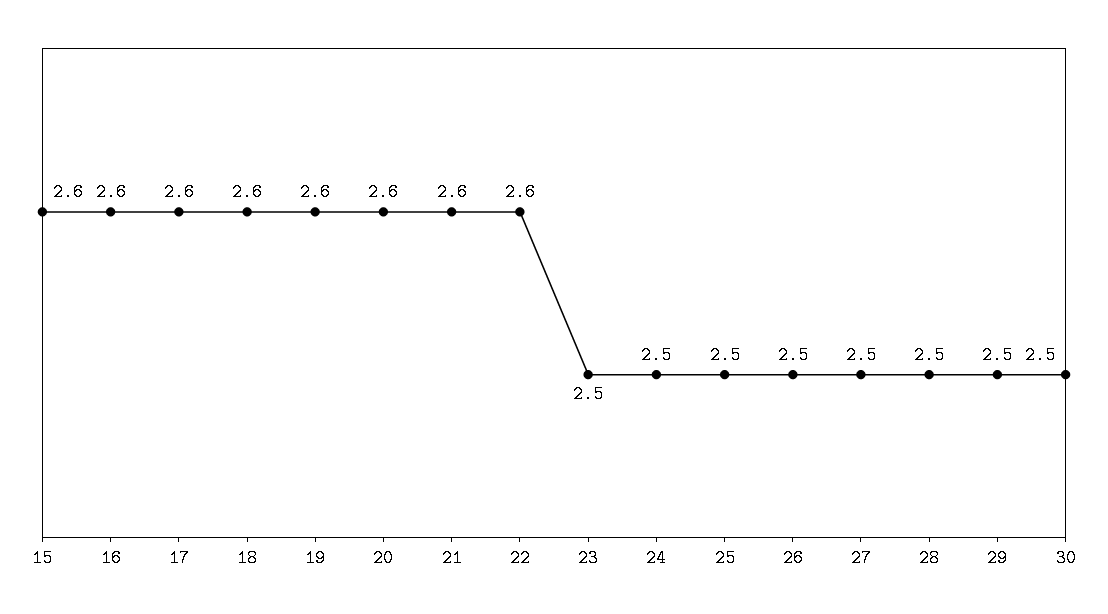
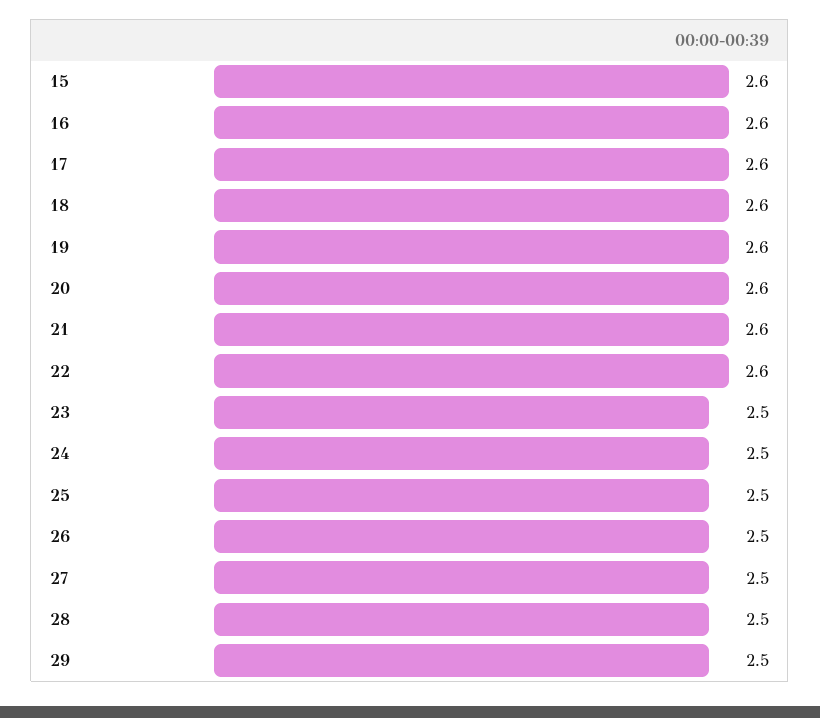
  {
    "15": 2.6,
    "16": 2.6,
    "17": 2.6,
    "18": 2.6,
    "19": 2.6,
    "20": 2.6,
    "21": 2.6,
    "22": 2.6,
    "23": 2.5,
    "24": 2.5,
    "25": 2.5,
    "26": 2.5,
    "27": 2.5,
    "28": 2.5,
-   "29": 2.5,
+   "29": 2.5
-   "30": 2.5
  }

